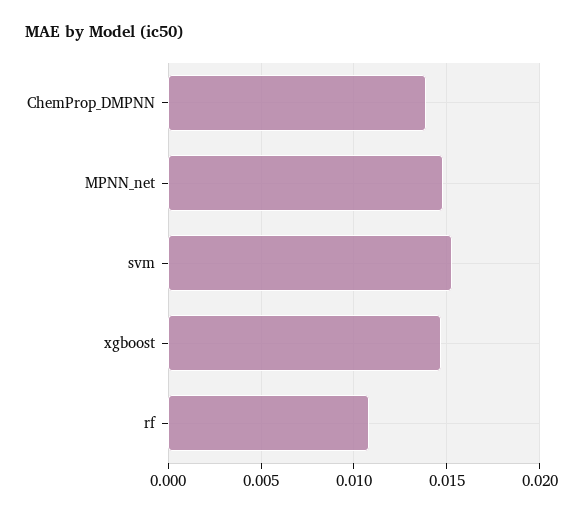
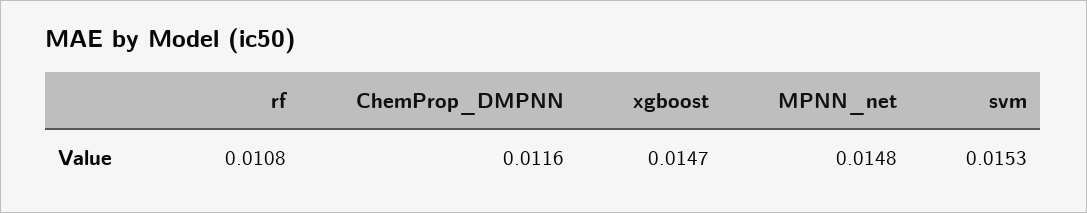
  {
-   "ChemProp_DMPNN": 0.014,
+   "ChemProp_DMPNN": 0.0116,
    "MPNN_net": 0.0148,
    "svm": 0.0153,
    "xgboost": 0.0147,
    "rf": 0.0108
  }

